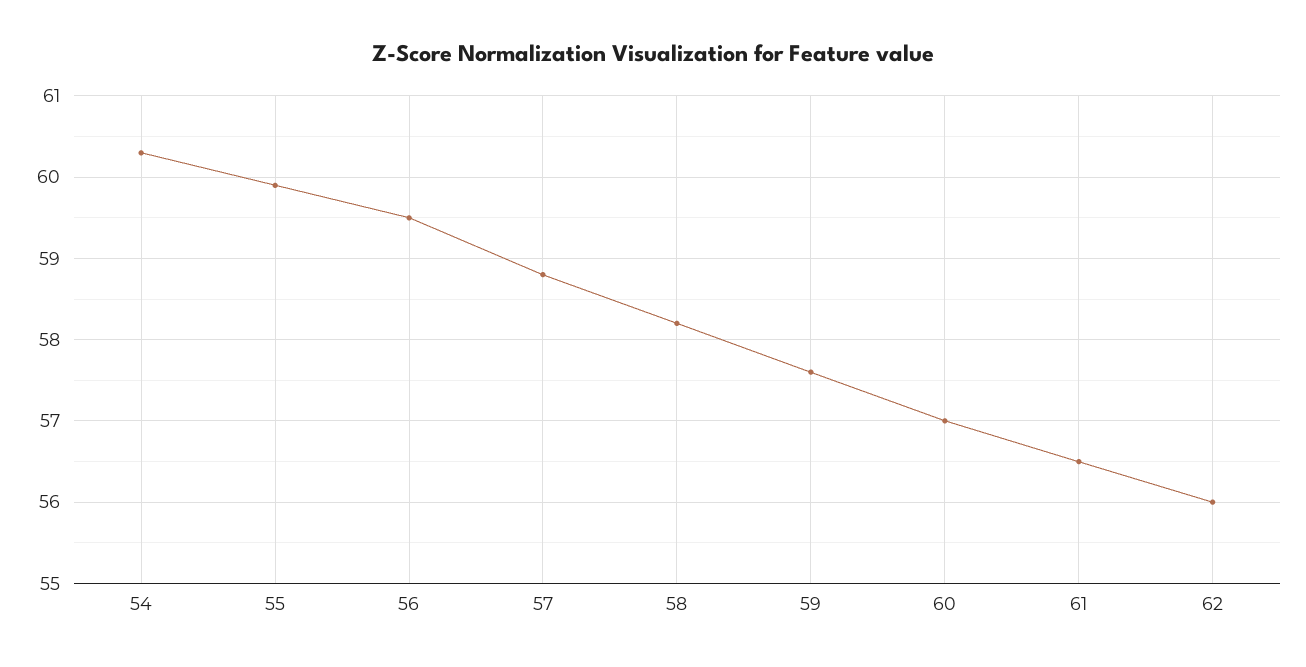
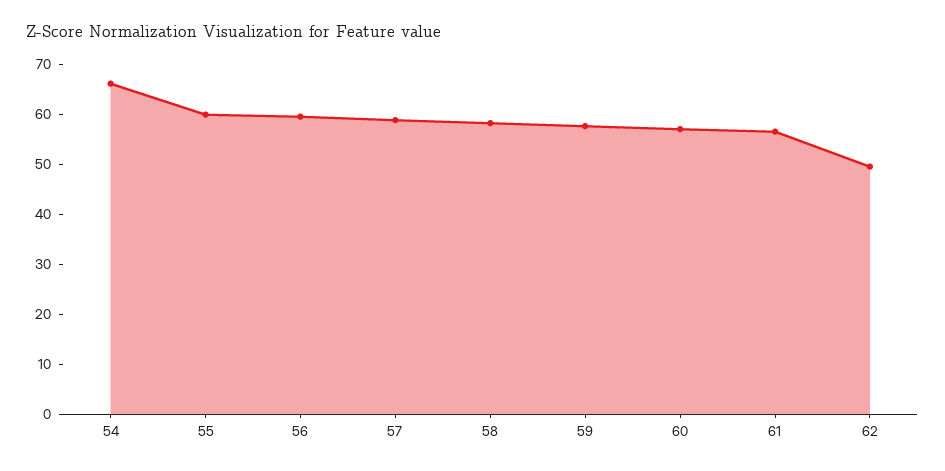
  {
-   "54": 60.3,
+   "54": 66,
    "55": 59.9,
    "56": 59.5,
    "57": 58.8,
    "58": 58.2,
    "59": 57.6,
    "60": 57,
    "61": 56.5,
-   "62": 56
+   "62": 50
  }

